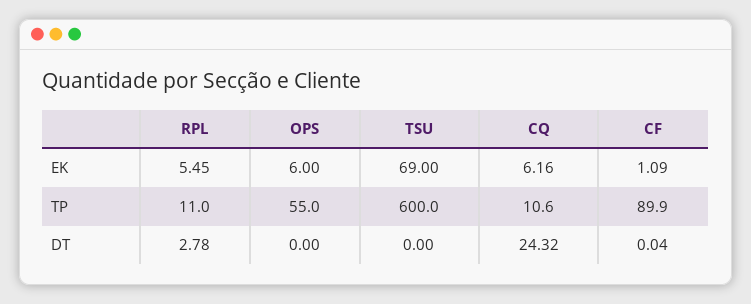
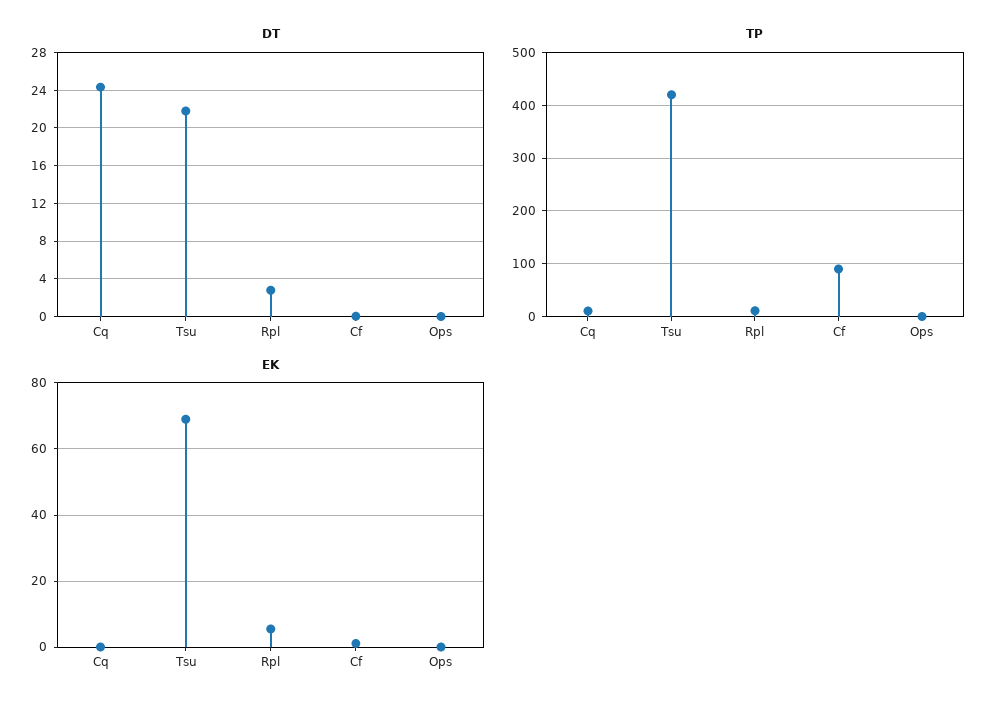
  {
    "EK": {
      "RPL": 5.45,
-     "OPS": 6,
+     "OPS": 0,
      "TSU": 69,
-     "CQ": 6.16,
+     "CQ": 0,
      "CF": 1.09
    },
    "TP": {
      "RPL": 11,
-     "OPS": 55,
+     "OPS": 0,
-     "TSU": 600,
+     "TSU": 420,
      "CQ": 10.6,
      "CF": 89.9
    },
    "DT": {
      "RPL": 2.78,
      "OPS": 0,
-     "TSU": 0,
+     "TSU": 22,
      "CQ": 24.32,
      "CF": 0.04
    }
  }

